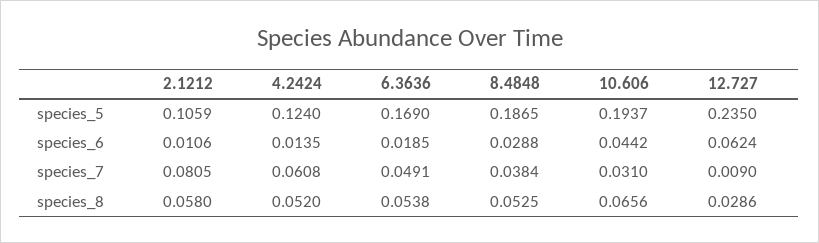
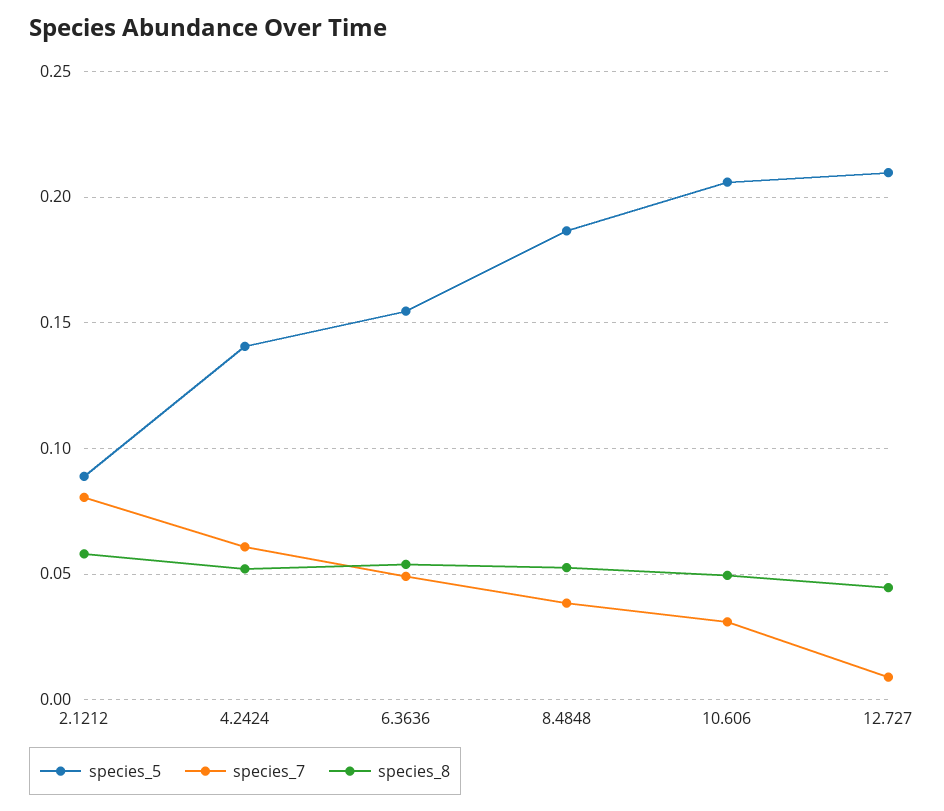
  {
    "species_5": {
-     "2.1212": 0.1059,
+     "2.1212": 0.09,
-     "4.2424": 0.124,
+     "4.2424": 0.14,
-     "6.3636": 0.169,
+     "6.3636": 0.155,
      "8.4848": 0.1865,
-     "10.606": 0.1937,
+     "10.606": 0.205,
-     "12.727": 0.235
+     "12.727": 0.21
    },
-   "species_6": {
-     "2.1212": 0.0106,
-     "4.2424": 0.0135,
-     "6.3636": 0.0185,
-     "8.4848": 0.0288,
-     "10.606": 0.0442,
-     "12.727": 0.0624
-   },
    "species_7": {
      "2.1212": 0.0805,
      "4.2424": 0.0608,
      "6.3636": 0.0491,
      "8.4848": 0.0384,
      "10.606": 0.031,
      "12.727": 0.009
    },
    "species_8": {
      "2.1212": 0.058,
      "4.2424": 0.052,
      "6.3636": 0.0538,
      "8.4848": 0.0525,
-     "10.606": 0.0656,
+     "10.606": 0.05,
-     "12.727": 0.0286
+     "12.727": 0.045
    }
  }

